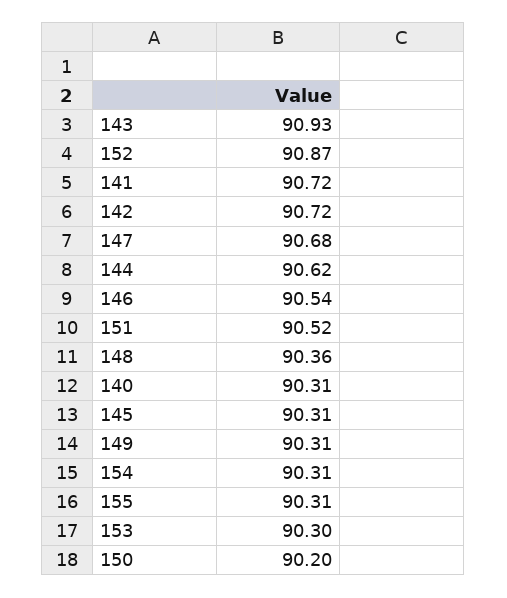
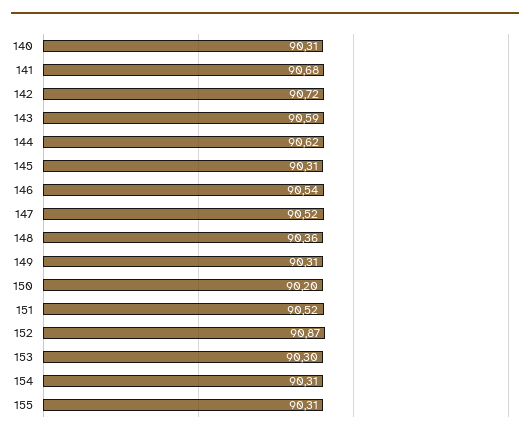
  {
-   "143": 90.93,
+   "143": 90.59,
    "152": 90.87,
-   "141": 90.72,
+   "141": 90.68,
    "142": 90.72,
-   "147": 90.68,
+   "147": 90.52,
    "144": 90.62,
    "146": 90.54,
    "151": 90.52,
    "148": 90.36,
    "140": 90.31,
    "145": 90.31,
    "149": 90.31,
    "154": 90.31,
    "155": 90.31,
    "153": 90.3,
    "150": 90.2
  }

